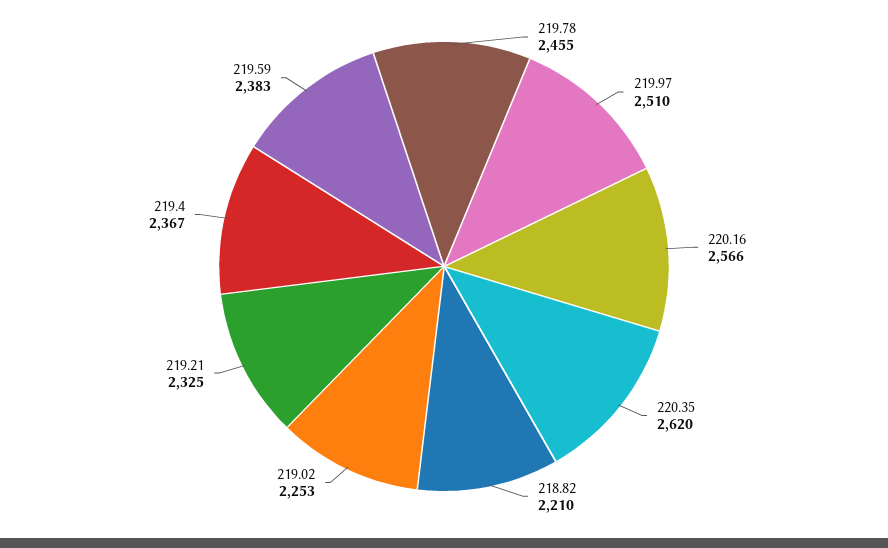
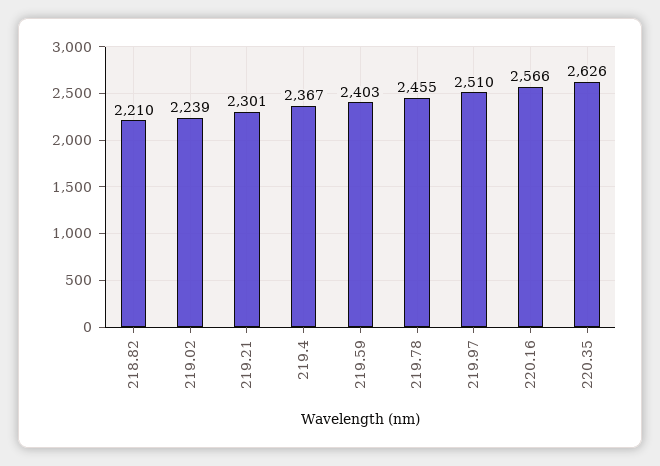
  {
    "219.78": 2455,
    "219.97": 2510,
    "220.16": 2566,
-   "220.35": 2620,
+   "220.35": 2626,
    "218.82": 2210,
-   "219.02": 2253,
+   "219.02": 2239,
-   "219.21": 2325,
+   "219.21": 2301,
    "219.4": 2367,
-   "219.59": 2383
+   "219.59": 2403
  }

